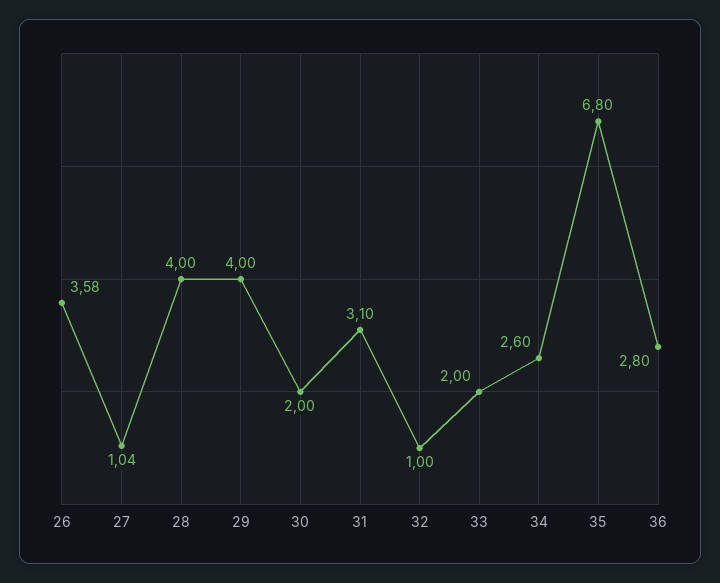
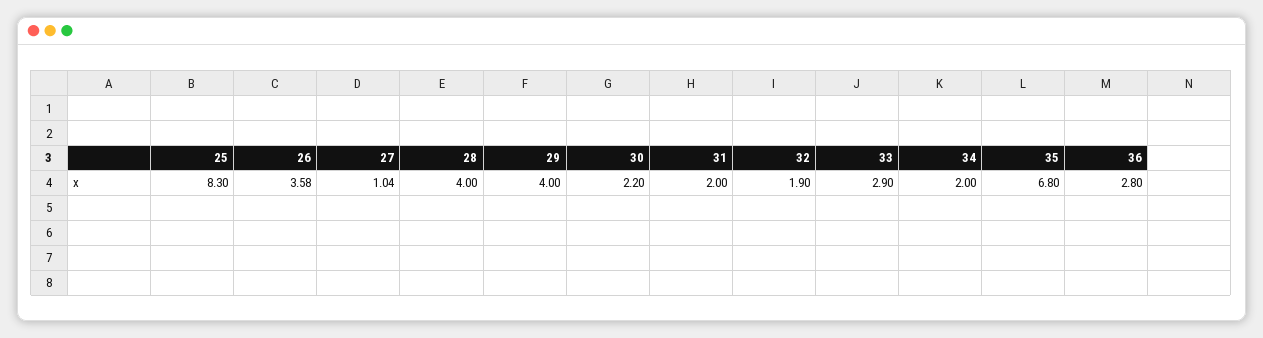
  {
    "26": 3.58,
    "27": 1.04,
    "28": 4,
    "29": 4,
-   "30": 2,
+   "30": 2.2,
-   "31": 3.1,
+   "31": 2,
-   "32": 1,
+   "32": 1.9,
-   "33": 2,
+   "33": 2.9,
-   "34": 2.6,
+   "34": 2,
    "35": 6.8,
-   "36": 2.8
+   "36": 2.8,
+   "25": 8.3
  }

